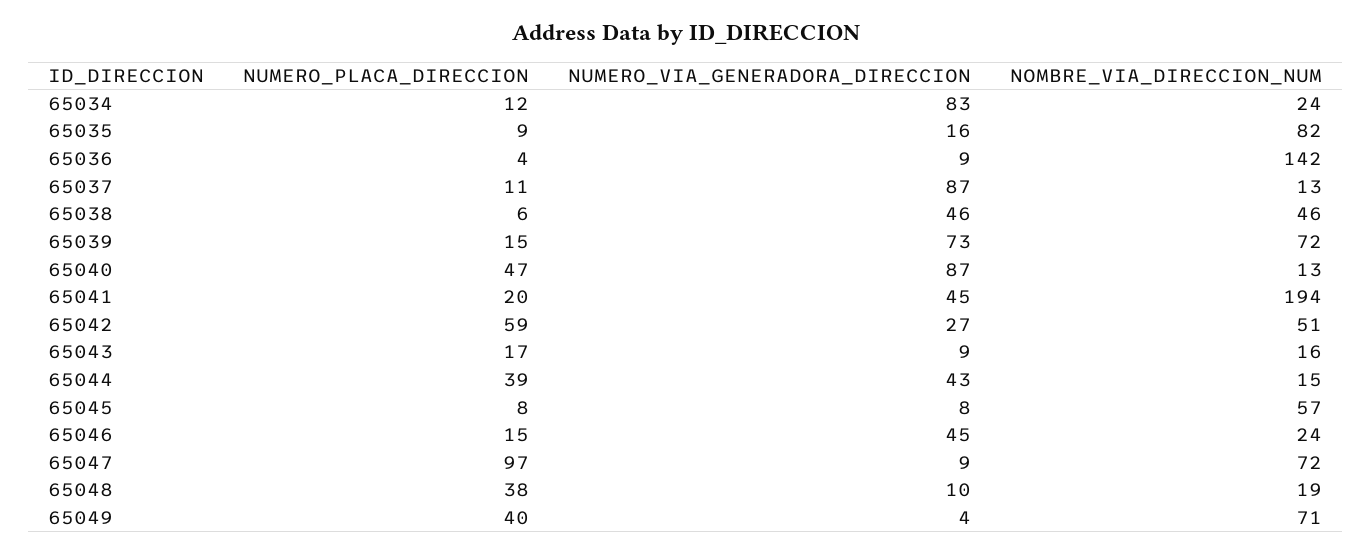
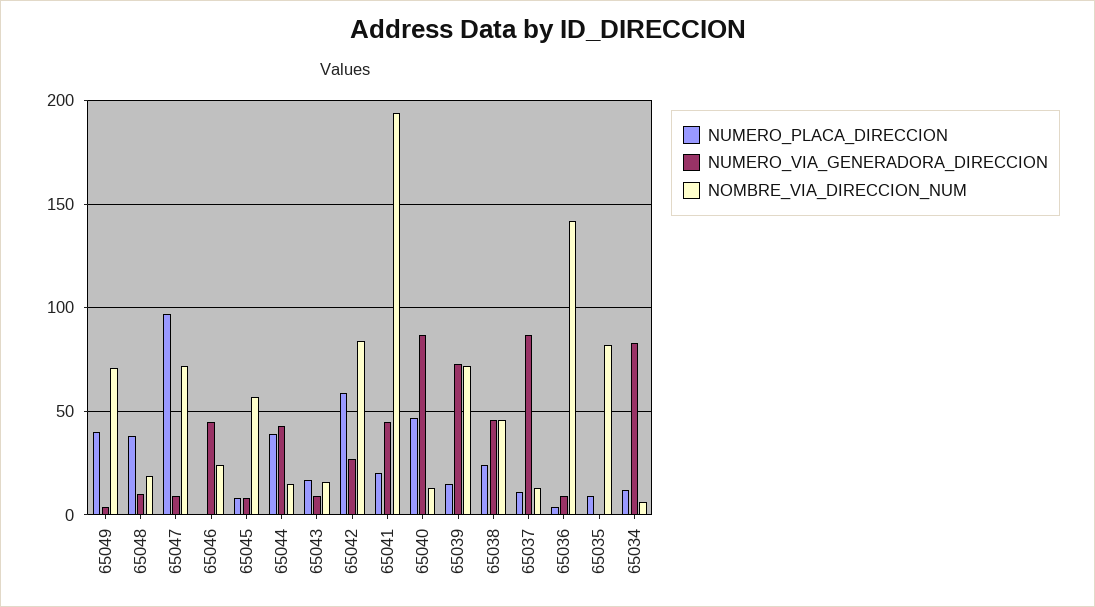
  {
    "NUMERO_PLACA_DIRECCION": {
      "65034": 12,
      "65035": 9,
      "65036": 4,
      "65037": 11,
-     "65038": 6,
+     "65038": 25,
      "65039": 15,
      "65040": 47,
      "65041": 20,
      "65042": 59,
      "65043": 17,
      "65044": 39,
      "65045": 8,
-     "65046": 15,
+     "65046": 0,
      "65047": 97,
      "65048": 38,
      "65049": 40
    },
    "NUMERO_VIA_GENERADORA_DIRECCION": {
      "65034": 83,
-     "65035": 16,
+     "65035": 0,
      "65036": 9,
      "65037": 87,
      "65038": 46,
      "65039": 73,
      "65040": 87,
      "65041": 45,
      "65042": 27,
      "65043": 9,
      "65044": 43,
      "65045": 8,
      "65046": 45,
      "65047": 9,
      "65048": 10,
      "65049": 4
    },
    "NOMBRE_VIA_DIRECCION_NUM": {
-     "65034": 24,
+     "65034": 5,
      "65035": 82,
      "65036": 142,
      "65037": 13,
      "65038": 46,
      "65039": 72,
      "65040": 13,
      "65041": 194,
-     "65042": 51,
+     "65042": 85,
      "65043": 16,
      "65044": 15,
      "65045": 57,
      "65046": 24,
      "65047": 72,
      "65048": 19,
      "65049": 71
    }
  }

